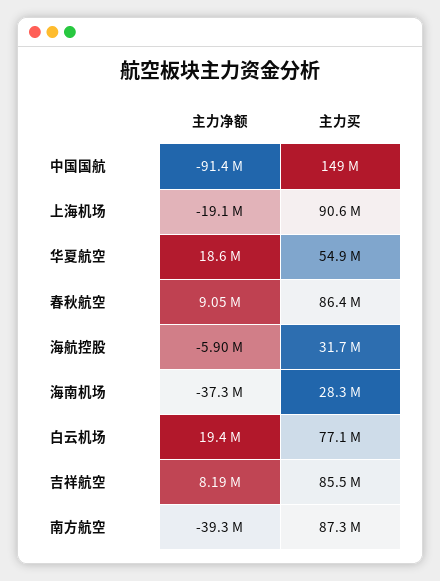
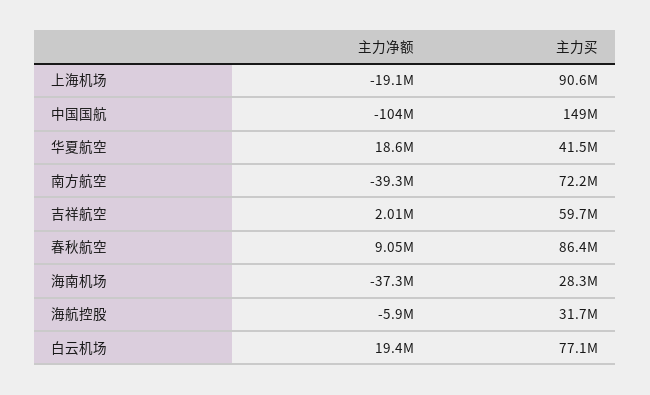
  {
    "主力净额": {
-     "中国国航": -91400000,
+     "中国国航": -104000000,
      "上海机场": -19100000,
      "华夏航空": 18600000,
      "春秋航空": 9050000,
      "海航控股": -5900000,
      "海南机场": -37300000,
      "白云机场": 19400000,
-     "吉祥航空": 8190000,
+     "吉祥航空": 2010000,
      "南方航空": -39300000
    },
    "主力买": {
      "中国国航": 149000000,
      "上海机场": 90600000,
-     "华夏航空": 54900000,
+     "华夏航空": 41500000,
      "春秋航空": 86400000,
      "海航控股": 31700000,
      "海南机场": 28300000,
      "白云机场": 77100000,
-     "吉祥航空": 85500000,
+     "吉祥航空": 59700000,
-     "南方航空": 87300000
+     "南方航空": 72200000
    }
  }

